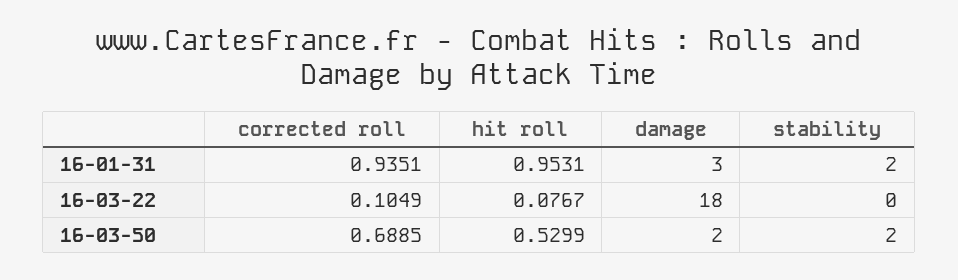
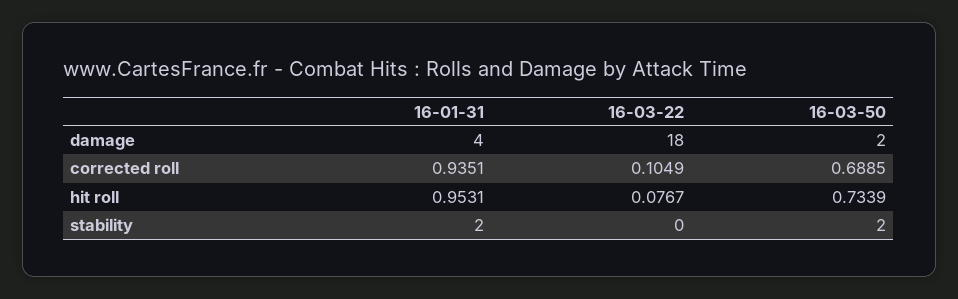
  {
    "corrected roll": {
      "16-01-31": 0.9351,
      "16-03-22": 0.1049,
      "16-03-50": 0.6885
    },
    "hit roll": {
      "16-01-31": 0.9531,
      "16-03-22": 0.0767,
-     "16-03-50": 0.5299
+     "16-03-50": 0.7339
    },
    "damage": {
-     "16-01-31": 3,
+     "16-01-31": 4,
      "16-03-22": 18,
      "16-03-50": 2
    },
    "stability": {
      "16-01-31": 2,
      "16-03-22": 0,
      "16-03-50": 2
    }
  }

